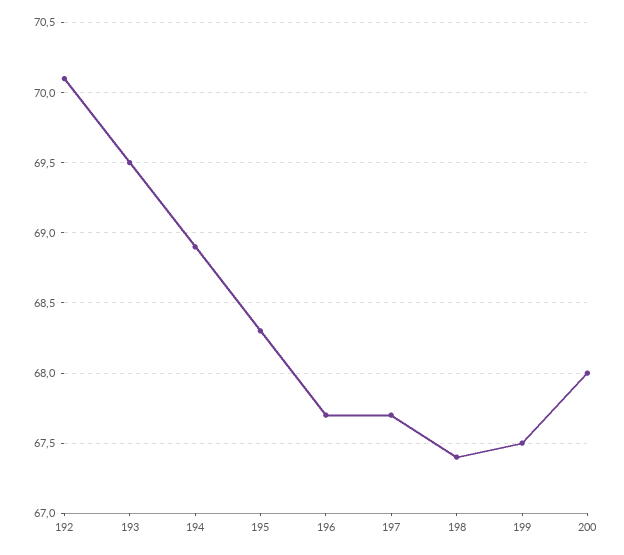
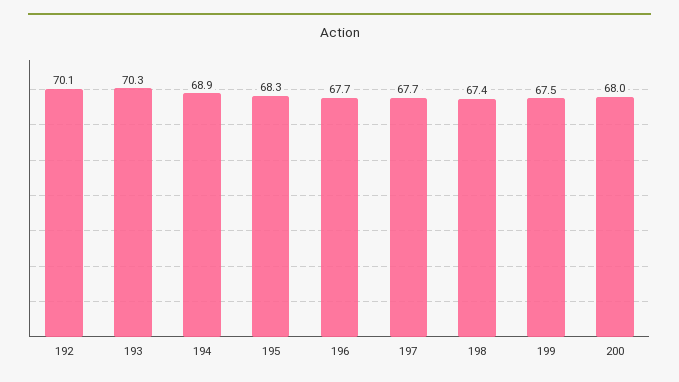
  {
    "192": 70.1,
-   "193": 69.5,
+   "193": 70.3,
    "194": 68.9,
    "195": 68.3,
    "196": 67.7,
    "197": 67.7,
    "198": 67.4,
    "199": 67.5,
    "200": 68
  }

